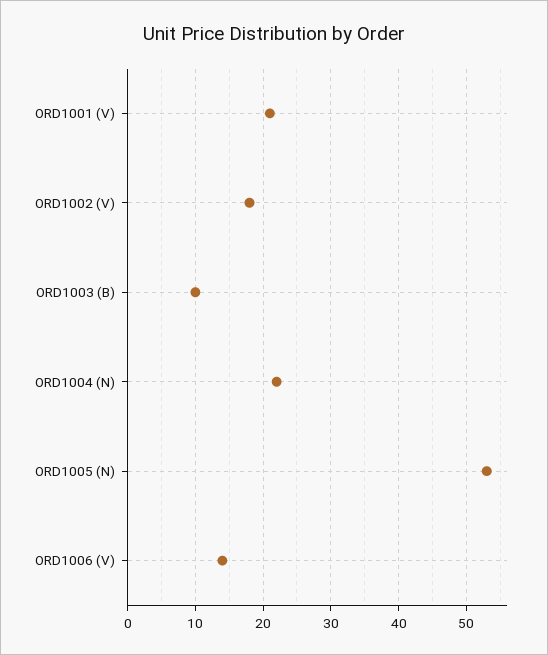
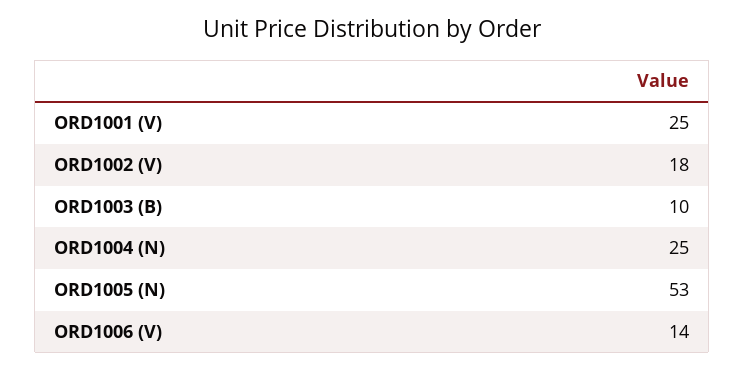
  {
-   "ORD1001 (V)": 21,
+   "ORD1001 (V)": 25,
    "ORD1002 (V)": 18,
    "ORD1003 (B)": 10,
-   "ORD1004 (N)": 22,
+   "ORD1004 (N)": 25,
    "ORD1005 (N)": 53,
    "ORD1006 (V)": 14
  }

